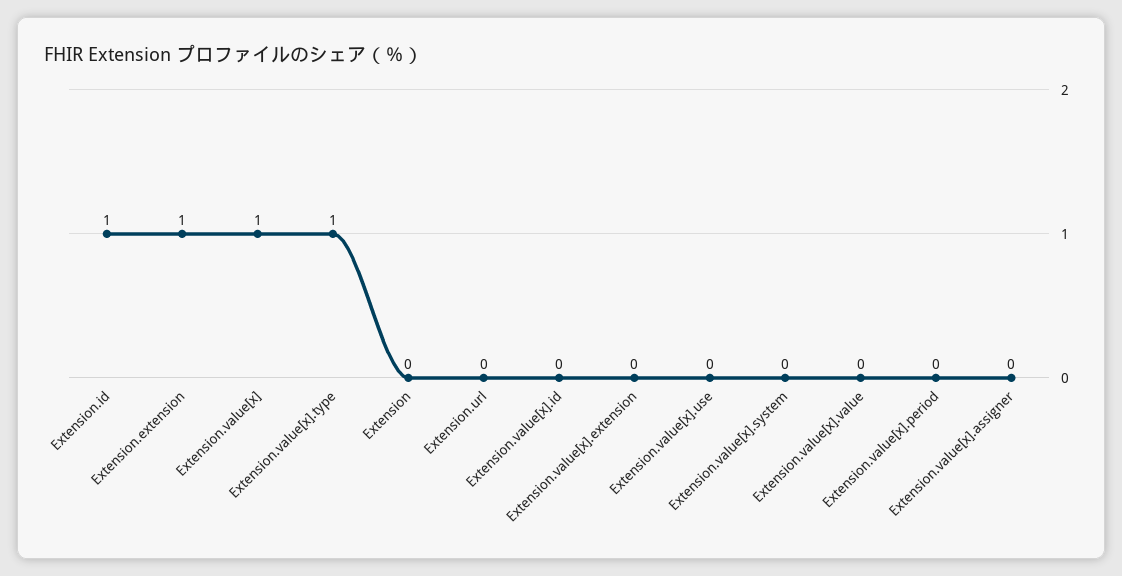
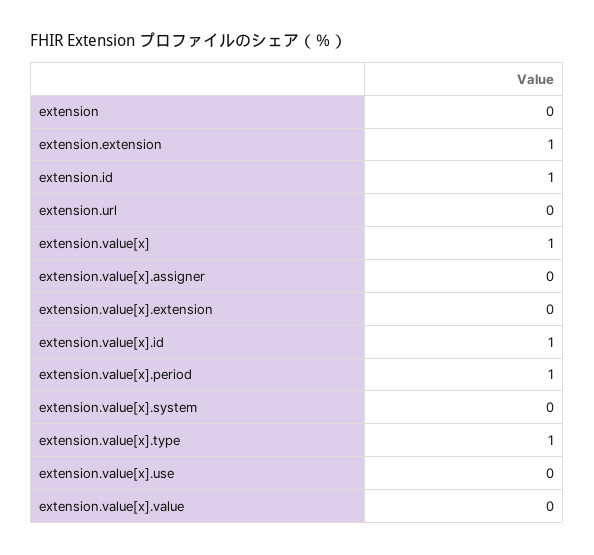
  {
    "Extension.id": 1,
    "Extension.extension": 1,
    "Extension.value[x]": 1,
    "Extension.value[x].type": 1,
    "Extension": 0,
    "Extension.url": 0,
-   "Extension.value[x].id": 0,
+   "Extension.value[x].id": 1,
    "Extension.value[x].extension": 0,
    "Extension.value[x].use": 0,
    "Extension.value[x].system": 0,
    "Extension.value[x].value": 0,
-   "Extension.value[x].period": 0,
+   "Extension.value[x].period": 1,
    "Extension.value[x].assigner": 0
  }

